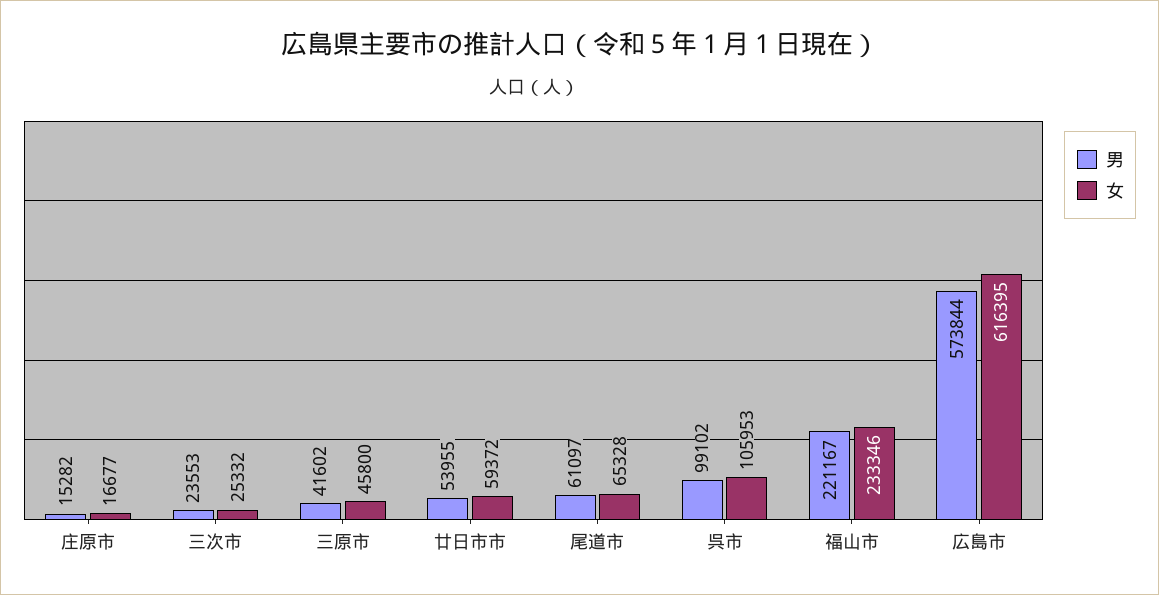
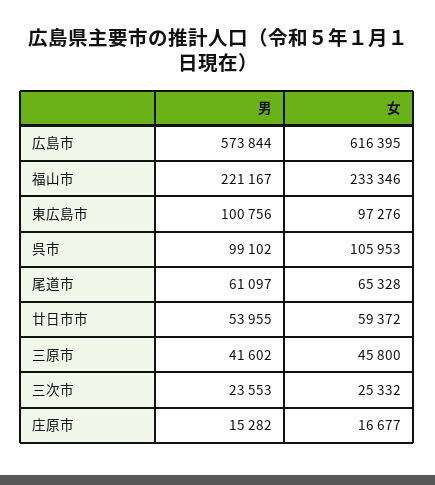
  {
    "男": {
      "庄原市": 15282,
      "三次市": 23553,
      "三原市": 41602,
      "廿日市市": 53955,
      "尾道市": 61097,
      "呉市": 99102,
      "福山市": 221167,
-     "広島市": 573844
+     "広島市": 573844,
+     "東広島市": 100756
    },
    "女": {
      "庄原市": 16677,
      "三次市": 25332,
      "三原市": 45800,
      "廿日市市": 59372,
      "尾道市": 65328,
      "呉市": 105953,
      "福山市": 233346,
-     "広島市": 616395
+     "広島市": 616395,
+     "東広島市": 97276
    }
  }

